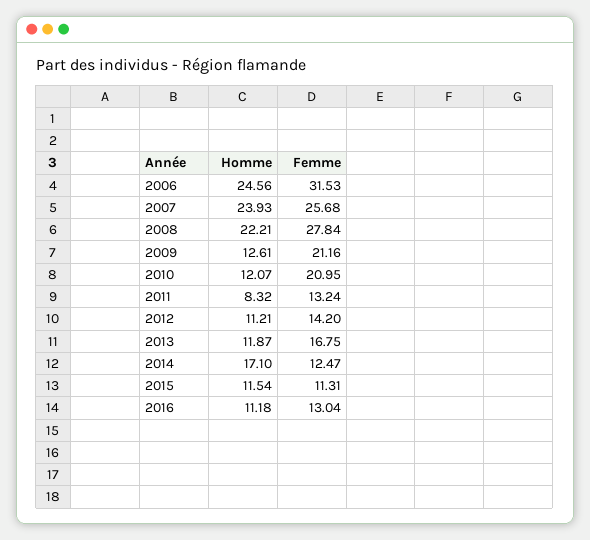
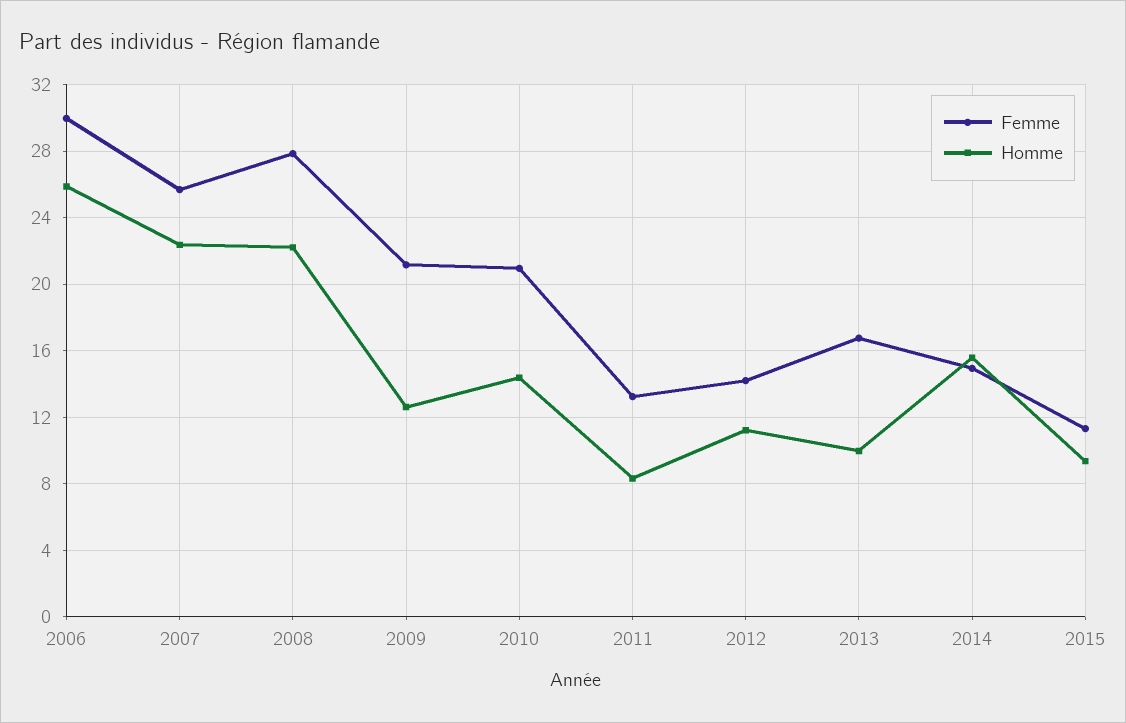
  {
    "Homme": {
-     "2006": 24.56,
+     "2006": 26,
-     "2007": 23.93,
+     "2007": 22.5,
      "2008": 22.21,
      "2009": 12.61,
-     "2010": 12.07,
+     "2010": 14.5,
      "2011": 8.32,
      "2012": 11.21,
-     "2013": 11.87,
+     "2013": 10,
-     "2014": 17.1,
+     "2014": 15.5,
-     "2015": 11.54,
+     "2015": 9.5
-     "2016": 11.18
    },
    "Femme": {
-     "2006": 31.53,
+     "2006": 30,
      "2007": 25.68,
      "2008": 27.84,
      "2009": 21.16,
      "2010": 20.95,
      "2011": 13.24,
      "2012": 14.2,
      "2013": 16.75,
-     "2014": 12.47,
+     "2014": 15,
-     "2015": 11.31,
+     "2015": 11.31
-     "2016": 13.04
    }
  }

